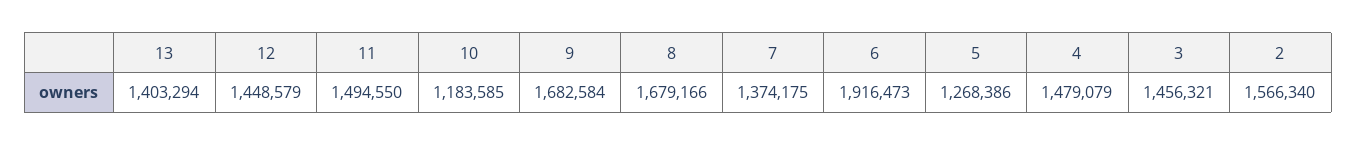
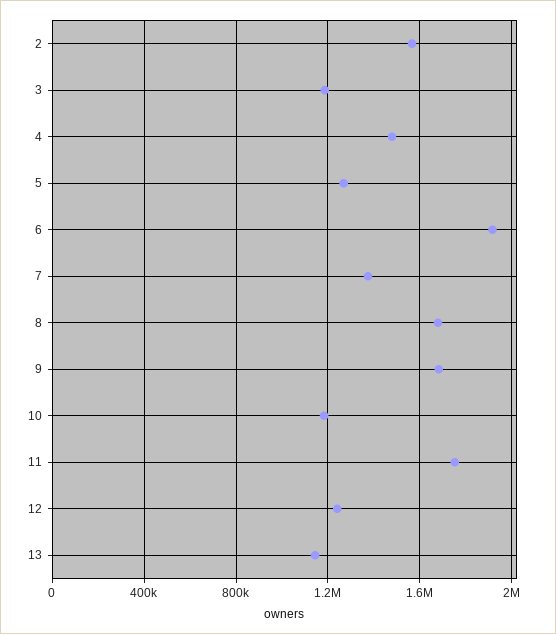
  {
-   "13": 1403294,
+   "13": 1150000,
-   "12": 1448579,
+   "12": 1250000,
-   "11": 1494550,
+   "11": 1750000,
    "10": 1183585,
    "9": 1682584,
    "8": 1679166,
    "7": 1374175,
    "6": 1916473,
    "5": 1268386,
    "4": 1479079,
-   "3": 1456321,
+   "3": 1200000,
    "2": 1566340
  }

